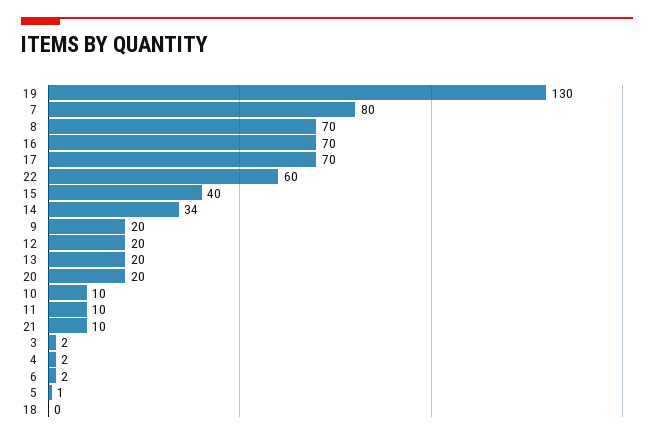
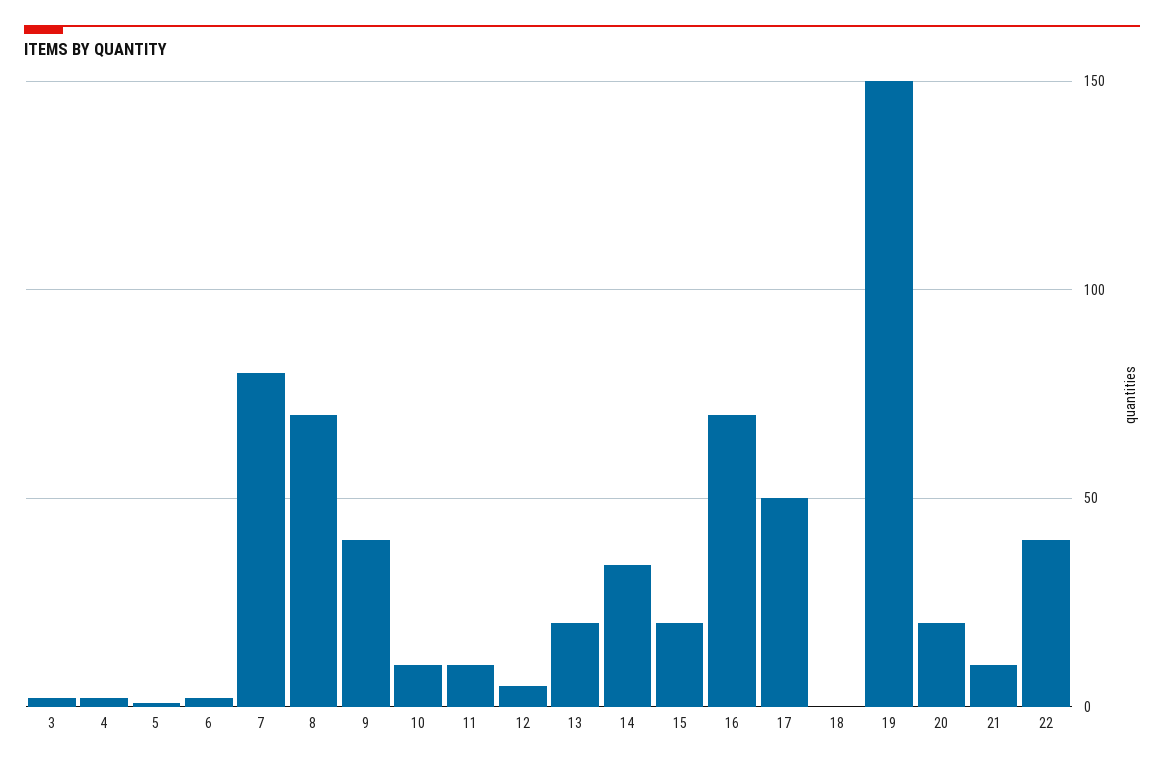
  {
-   "19": 130,
+   "19": 150,
    "7": 80,
    "8": 70,
    "16": 70,
-   "17": 70,
+   "17": 50,
-   "22": 60,
+   "22": 40,
-   "15": 40,
+   "15": 20,
    "14": 34,
-   "9": 20,
+   "9": 40,
-   "12": 20,
+   "12": 5,
    "13": 20,
    "20": 20,
    "10": 10,
    "11": 10,
    "21": 10,
    "3": 2,
    "4": 2,
    "6": 2,
    "5": 1,
    "18": 0
  }

